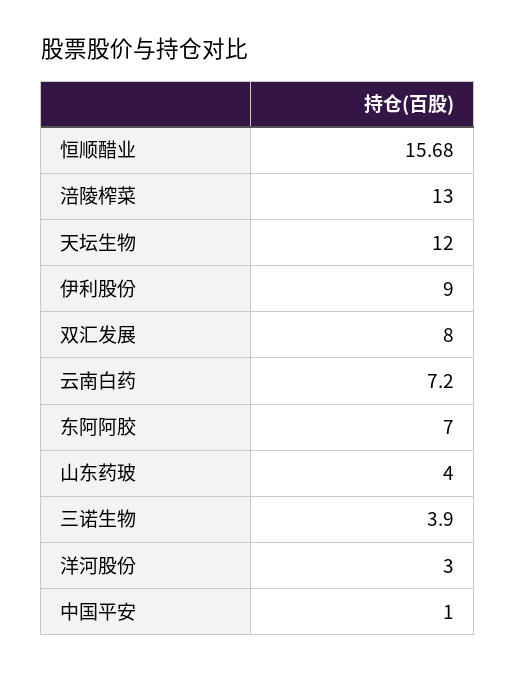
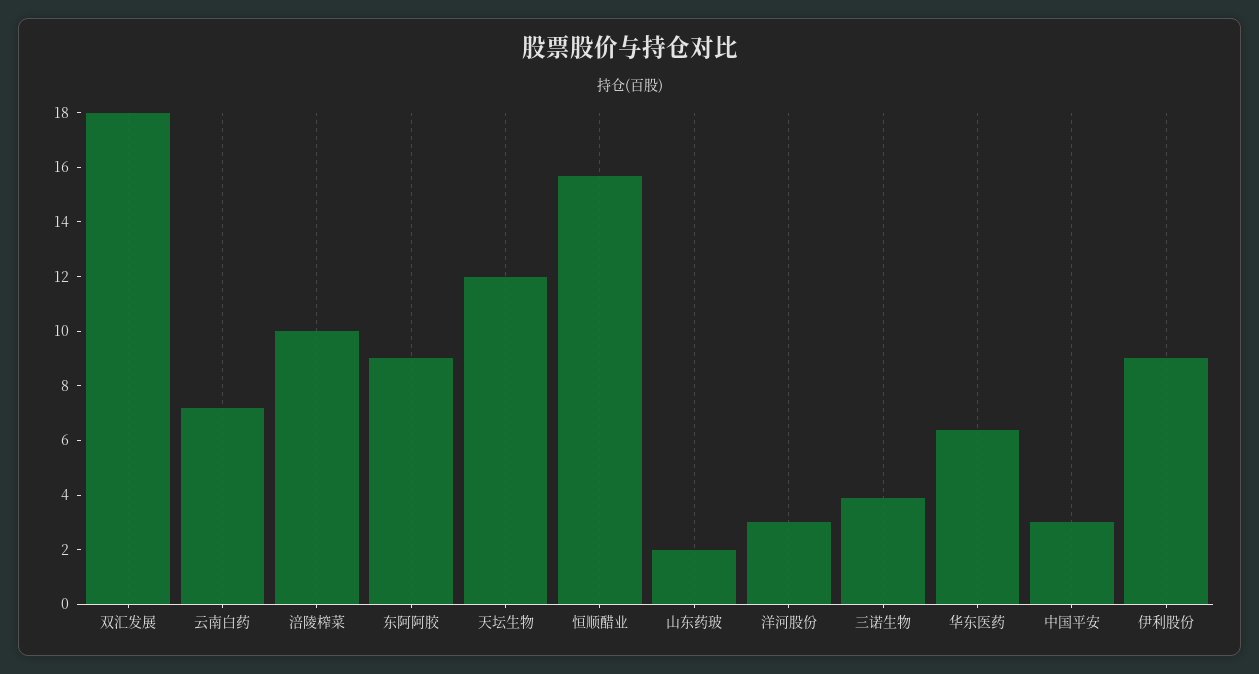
  {
    "恒顺醋业": 15.68,
-   "涪陵榨菜": 13,
+   "涪陵榨菜": 10,
    "天坛生物": 12,
    "伊利股份": 9,
-   "双汇发展": 8,
+   "双汇发展": 18,
    "云南白药": 7.2,
-   "东阿阿胶": 7,
+   "东阿阿胶": 9,
-   "山东药玻": 4,
+   "山东药玻": 2,
    "三诺生物": 3.9,
    "洋河股份": 3,
-   "中国平安": 1
+   "中国平安": 3,
+   "华东医药": 6.5
  }

